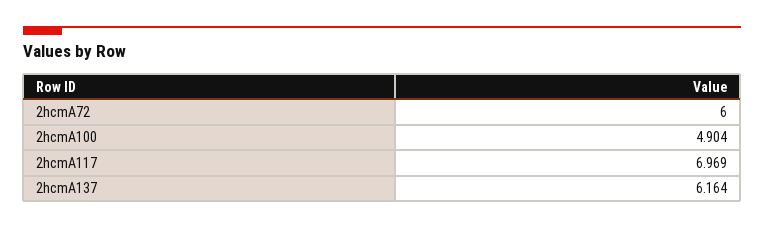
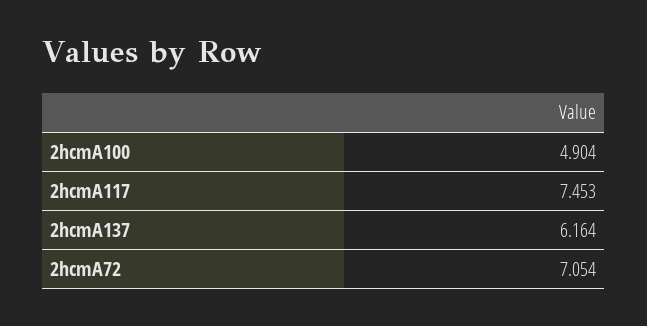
  {
-   "2hcmA72": 6,
+   "2hcmA72": 7.054,
    "2hcmA100": 4.904,
-   "2hcmA117": 6.969,
+   "2hcmA117": 7.453,
    "2hcmA137": 6.164
  }

